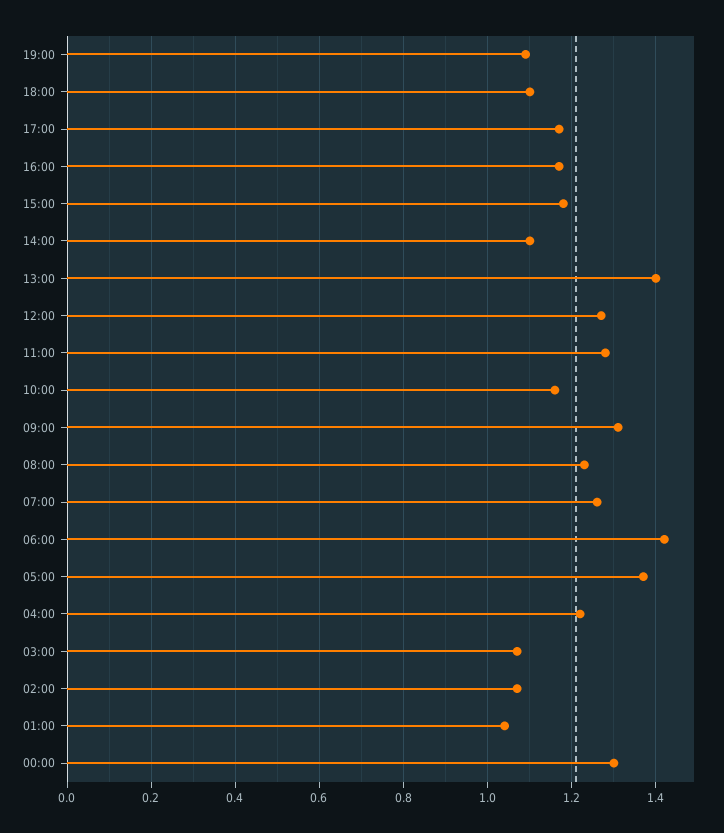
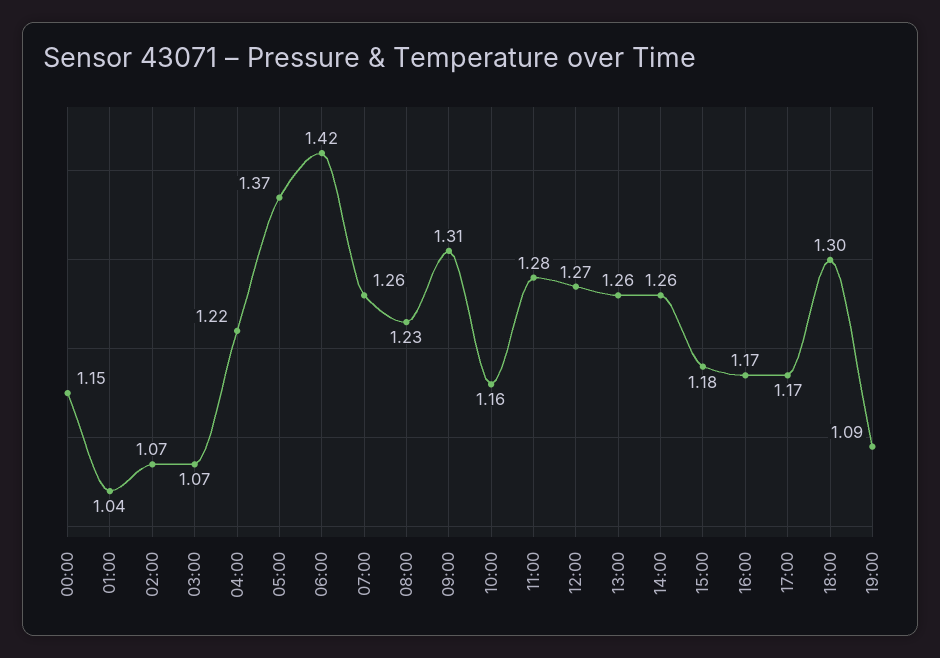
  {
    "19:00": 1.09,
-   "18:00": 1.1,
+   "18:00": 1.3,
    "17:00": 1.17,
    "16:00": 1.17,
    "15:00": 1.18,
-   "14:00": 1.1,
+   "14:00": 1.26,
-   "13:00": 1.4,
+   "13:00": 1.26,
    "12:00": 1.27,
    "11:00": 1.28,
    "10:00": 1.16,
    "09:00": 1.31,
    "08:00": 1.23,
    "07:00": 1.26,
    "06:00": 1.42,
    "05:00": 1.37,
    "04:00": 1.22,
    "03:00": 1.07,
    "02:00": 1.07,
    "01:00": 1.04,
-   "00:00": 1.3
+   "00:00": 1.15
  }

